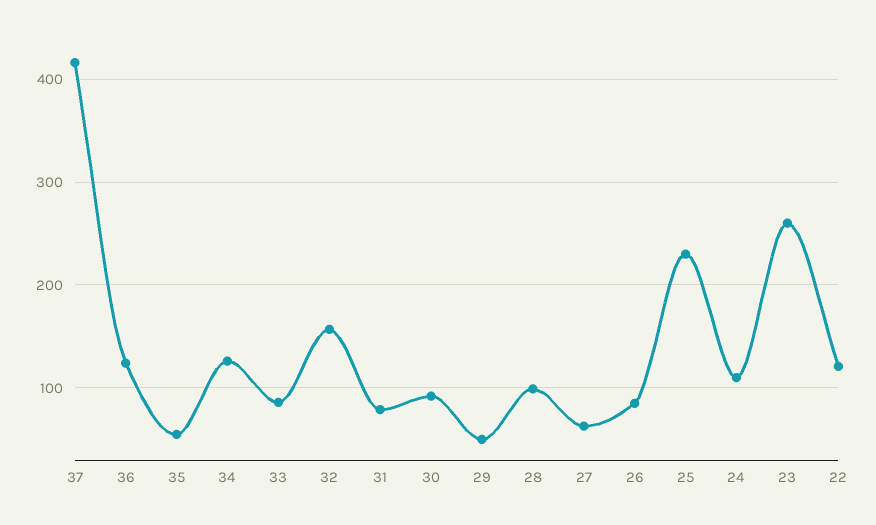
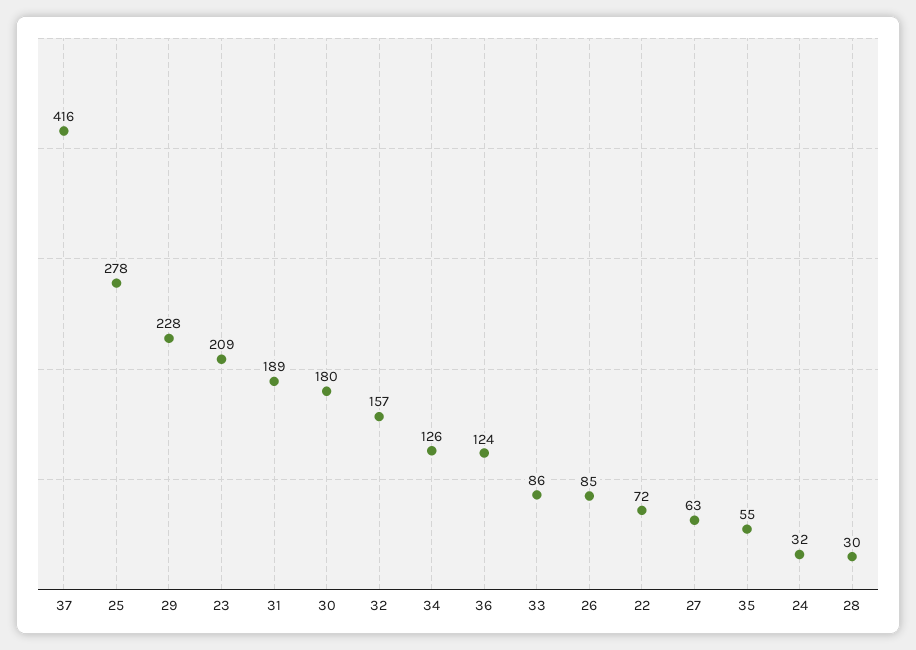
  {
    "37": 416,
    "36": 124,
    "35": 55,
    "34": 126,
    "33": 86,
    "32": 157,
-   "31": 80,
+   "31": 189,
-   "30": 90,
+   "30": 180,
-   "29": 50,
+   "29": 228,
-   "28": 100,
+   "28": 30,
    "27": 63,
    "26": 85,
-   "25": 230,
+   "25": 278,
-   "24": 110,
+   "24": 32,
-   "23": 260,
+   "23": 209,
-   "22": 120
+   "22": 72
  }

